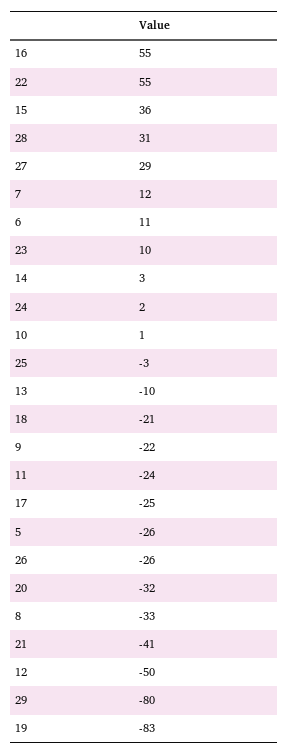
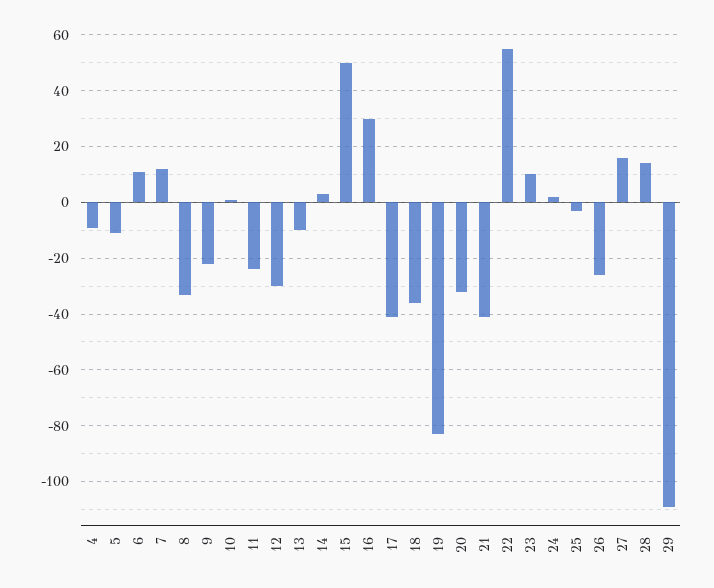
  {
-   "16": 55,
+   "16": 30,
    "22": 55,
-   "15": 36,
+   "15": 50,
-   "28": 31,
+   "28": 15,
-   "27": 29,
+   "27": 15,
    "7": 12,
    "6": 11,
    "23": 10,
    "14": 3,
    "24": 2,
    "10": 1,
    "25": -3,
    "13": -10,
-   "18": -21,
+   "18": -35,
    "9": -22,
    "11": -24,
-   "17": -25,
+   "17": -40,
-   "5": -26,
+   "5": -10,
    "26": -26,
    "20": -32,
    "8": -33,
    "21": -41,
-   "12": -50,
+   "12": -30,
-   "29": -80,
+   "29": -110,
-   "19": -83
+   "19": -83,
+   "4": -10
  }

